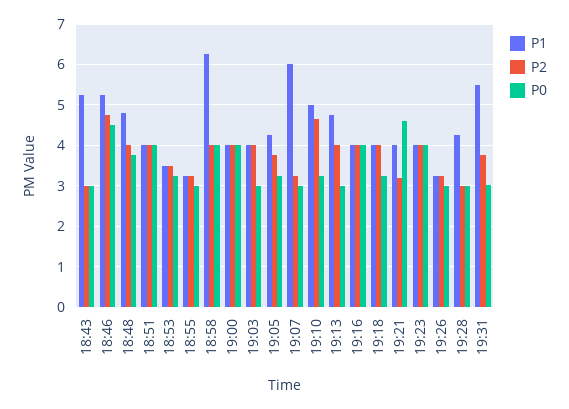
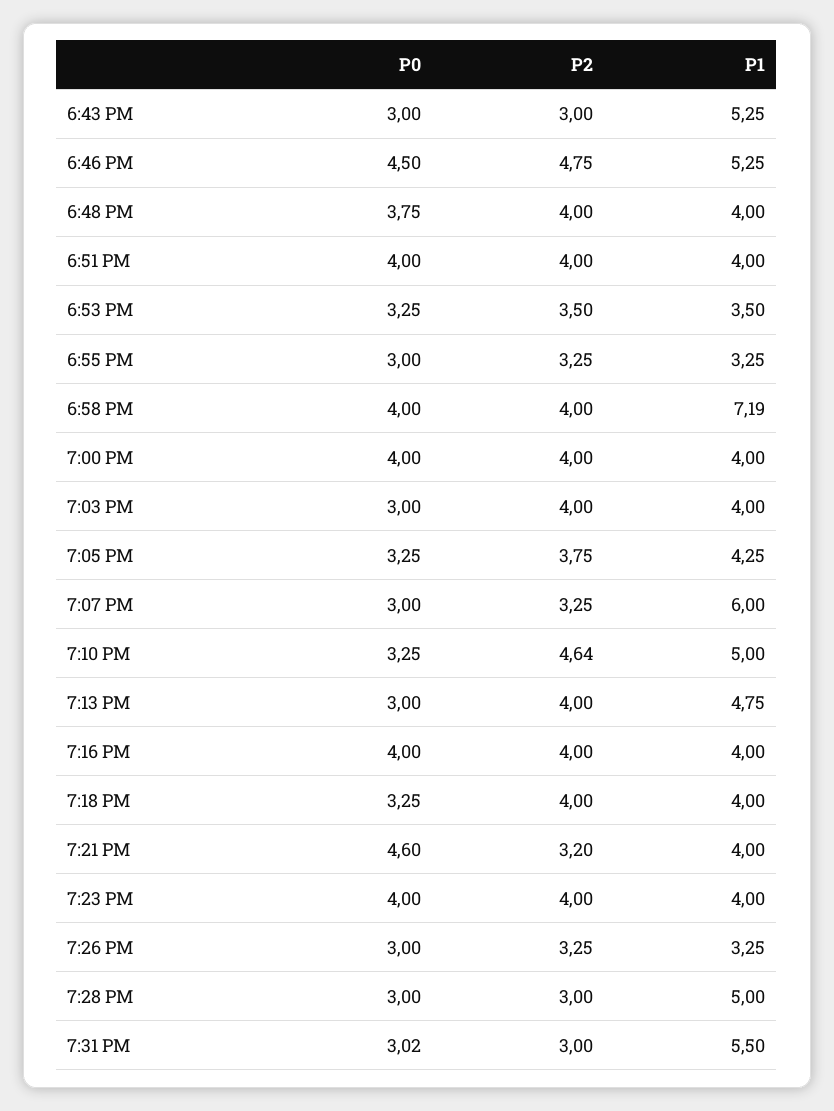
  {
    "P1": {
      "18:43": 5.25,
      "18:46": 5.25,
-     "18:48": 4.8,
+     "18:48": 4,
      "18:51": 4,
      "18:53": 3.5,
      "18:55": 3.25,
-     "18:58": 6.2,
+     "18:58": 7.19,
      "19:00": 4,
      "19:03": 4,
      "19:05": 4.25,
      "19:07": 6,
      "19:10": 5,
      "19:13": 4.75,
      "19:16": 4,
      "19:18": 4,
      "19:21": 4,
      "19:23": 4,
      "19:26": 3.25,
-     "19:28": 4.2,
+     "19:28": 5,
      "19:31": 5.5
    },
    "P2": {
      "18:43": 3,
      "18:46": 4.75,
      "18:48": 4,
      "18:51": 4,
      "18:53": 3.5,
      "18:55": 3.25,
      "18:58": 4,
      "19:00": 4,
      "19:03": 4,
      "19:05": 3.75,
      "19:07": 3.25,
      "19:10": 4.64,
      "19:13": 4,
      "19:16": 4,
      "19:18": 4,
      "19:21": 3.2,
      "19:23": 4,
      "19:26": 3.25,
      "19:28": 3,
-     "19:31": 3.8
+     "19:31": 3
    },
    "P0": {
      "18:43": 3,
      "18:46": 4.5,
      "18:48": 3.75,
      "18:51": 4,
      "18:53": 3.25,
      "18:55": 3,
      "18:58": 4,
      "19:00": 4,
      "19:03": 3,
      "19:05": 3.25,
      "19:07": 3,
      "19:10": 3.25,
      "19:13": 3,
      "19:16": 4,
      "19:18": 3.25,
      "19:21": 4.6,
      "19:23": 4,
      "19:26": 3,
      "19:28": 3,
      "19:31": 3.02
    }
  }

